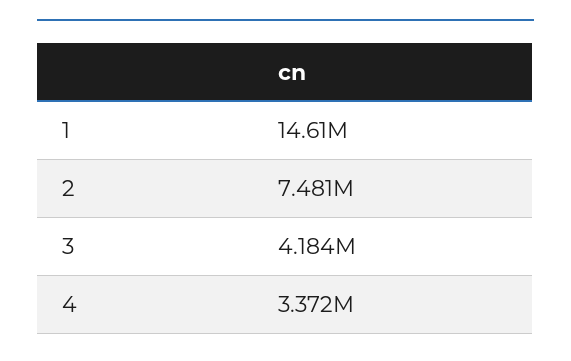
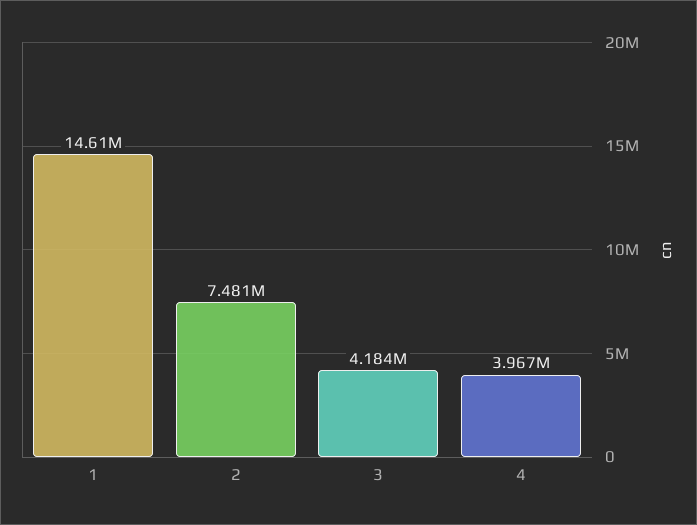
  {
    "1": 14610000,
    "2": 7481000,
    "3": 4184000,
-   "4": 3372000
+   "4": 3967000
  }

